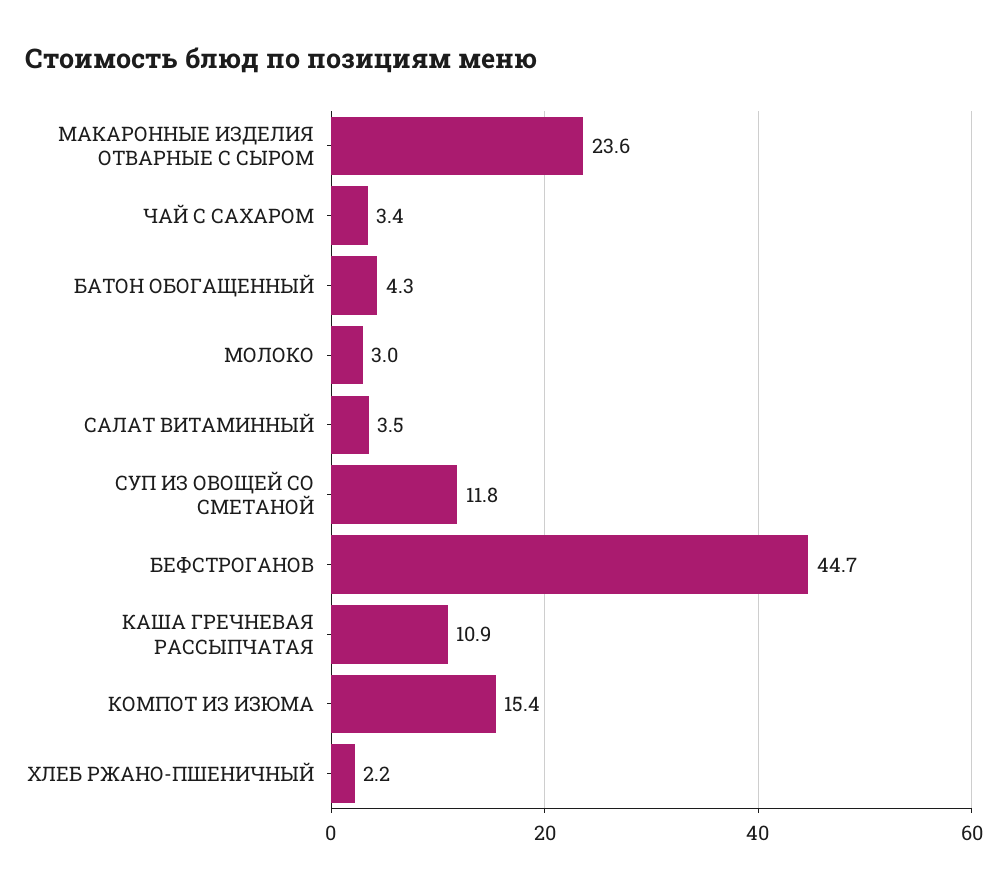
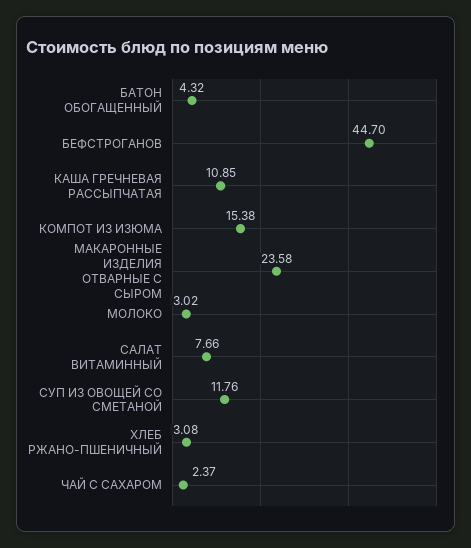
  {
    "МАКАРОННЫЕ ИЗДЕЛИЯ ОТВАРНЫЕ С СЫРОМ": 23.58,
-   "ЧАЙ С САХАРОМ": 3.4,
+   "ЧАЙ С САХАРОМ": 2.37,
    "БАТОН ОБОГАЩЕННЫЙ": 4.32,
    "МОЛОКО": 3.02,
-   "САЛАТ ВИТАМИННЫЙ": 3.5,
+   "САЛАТ ВИТАМИННЫЙ": 7.66,
    "СУП ИЗ ОВОЩЕЙ СО СМЕТАНОЙ": 11.76,
    "БЕФСТРОГАНОВ": 44.7,
    "КАША ГРЕЧНЕВАЯ РАССЫПЧАТАЯ": 10.85,
    "КОМПОТ ИЗ ИЗЮМА": 15.38,
-   "ХЛЕБ РЖАНО-ПШЕНИЧНЫЙ": 2.2
+   "ХЛЕБ РЖАНО-ПШЕНИЧНЫЙ": 3.08
  }

